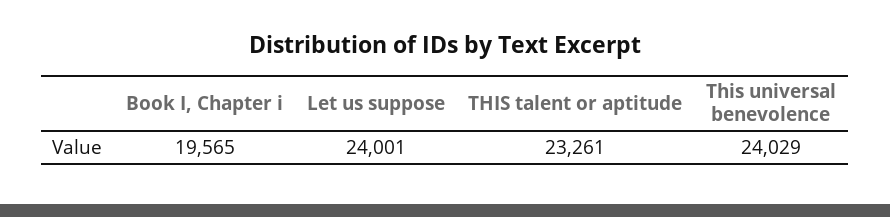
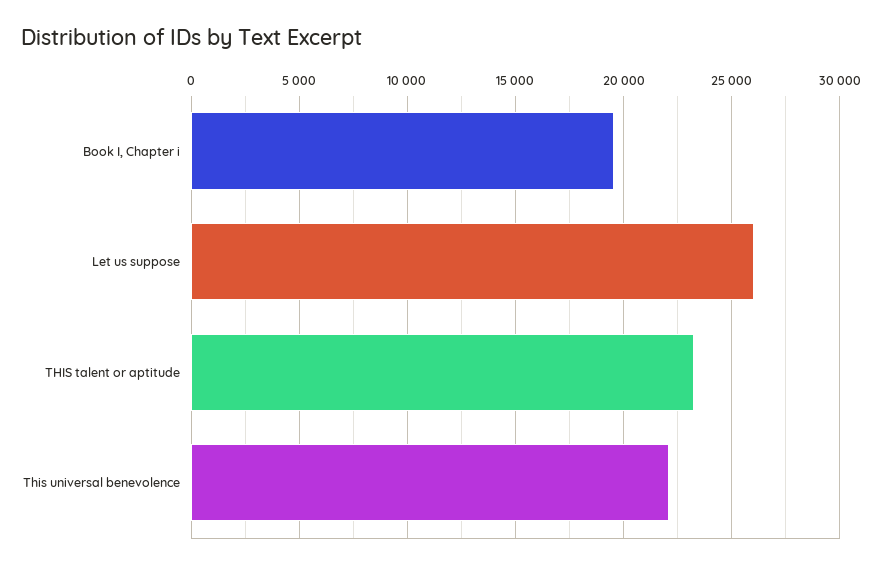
  {
    "Book I, Chapter i": 19565,
-   "Let us suppose": 24001,
+   "Let us suppose": 26000,
    "THIS talent or aptitude": 23261,
-   "This universal benevolence": 24029
+   "This universal benevolence": 22000
  }

